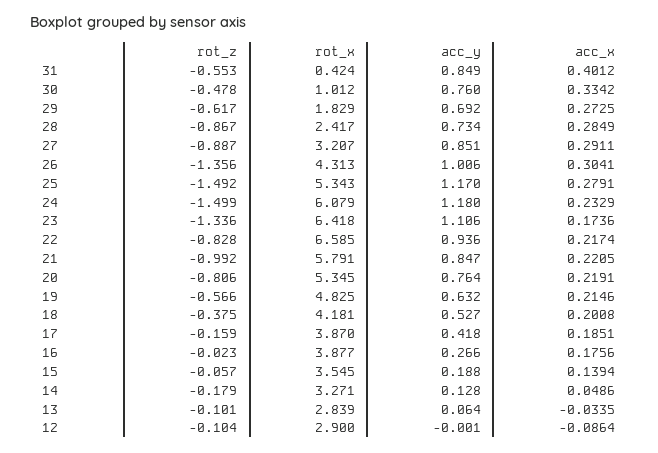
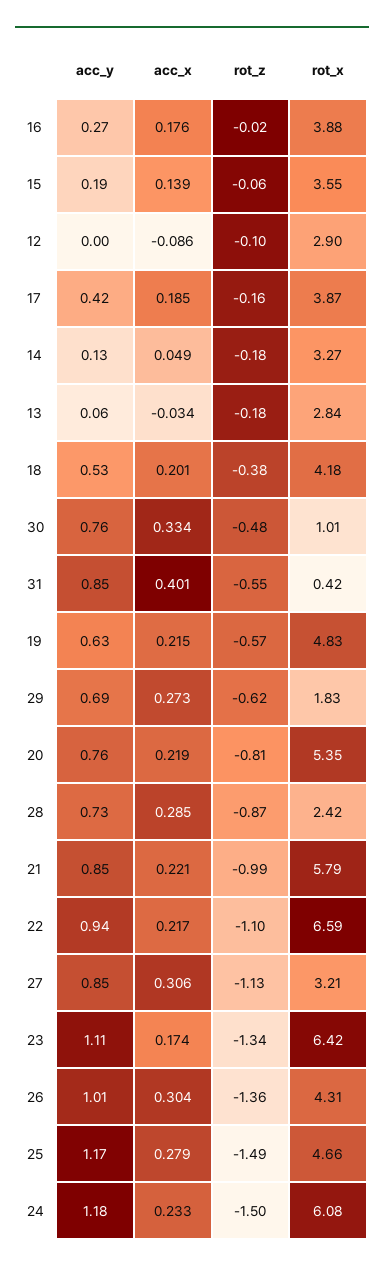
  {
    "rot_z": {
      "31": -0.553,
      "30": -0.478,
      "29": -0.617,
      "28": -0.867,
-     "27": -0.887,
+     "27": -1.13,
      "26": -1.356,
      "25": -1.492,
      "24": -1.499,
      "23": -1.336,
-     "22": -0.828,
+     "22": -1.1,
      "21": -0.992,
      "20": -0.806,
      "19": -0.566,
      "18": -0.375,
      "17": -0.159,
      "16": -0.023,
      "15": -0.057,
      "14": -0.179,
-     "13": -0.101,
+     "13": -0.18,
      "12": -0.104
    },
    "rot_x": {
      "31": 0.424,
      "30": 1.012,
      "29": 1.829,
      "28": 2.417,
      "27": 3.207,
      "26": 4.313,
-     "25": 5.343,
+     "25": 4.66,
      "24": 6.079,
      "23": 6.418,
      "22": 6.585,
      "21": 5.791,
      "20": 5.345,
      "19": 4.825,
      "18": 4.181,
      "17": 3.87,
      "16": 3.877,
      "15": 3.545,
      "14": 3.271,
      "13": 2.839,
      "12": 2.9
    },
    "acc_y": {
      "31": 0.849,
      "30": 0.76,
      "29": 0.692,
      "28": 0.734,
      "27": 0.851,
      "26": 1.006,
      "25": 1.17,
      "24": 1.18,
      "23": 1.106,
      "22": 0.936,
      "21": 0.847,
      "20": 0.764,
      "19": 0.632,
      "18": 0.527,
      "17": 0.418,
      "16": 0.266,
      "15": 0.188,
      "14": 0.128,
      "13": 0.064,
      "12": -0.001
    },
    "acc_x": {
      "31": 0.4012,
      "30": 0.3342,
      "29": 0.2725,
      "28": 0.2849,
-     "27": 0.2911,
+     "27": 0.306,
      "26": 0.3041,
      "25": 0.2791,
      "24": 0.2329,
      "23": 0.1736,
      "22": 0.2174,
      "21": 0.2205,
      "20": 0.2191,
      "19": 0.2146,
      "18": 0.2008,
      "17": 0.1851,
      "16": 0.1756,
      "15": 0.1394,
      "14": 0.0486,
      "13": -0.0335,
      "12": -0.0864
    }
  }

